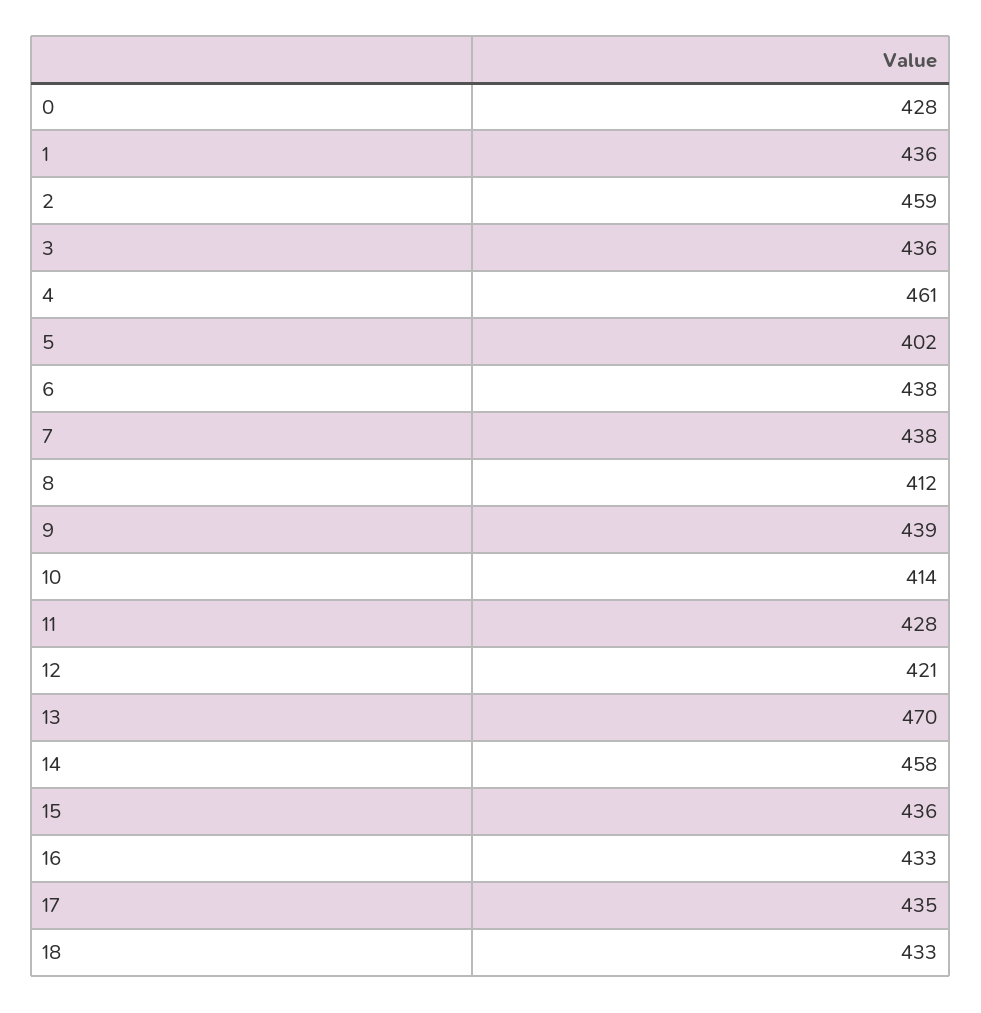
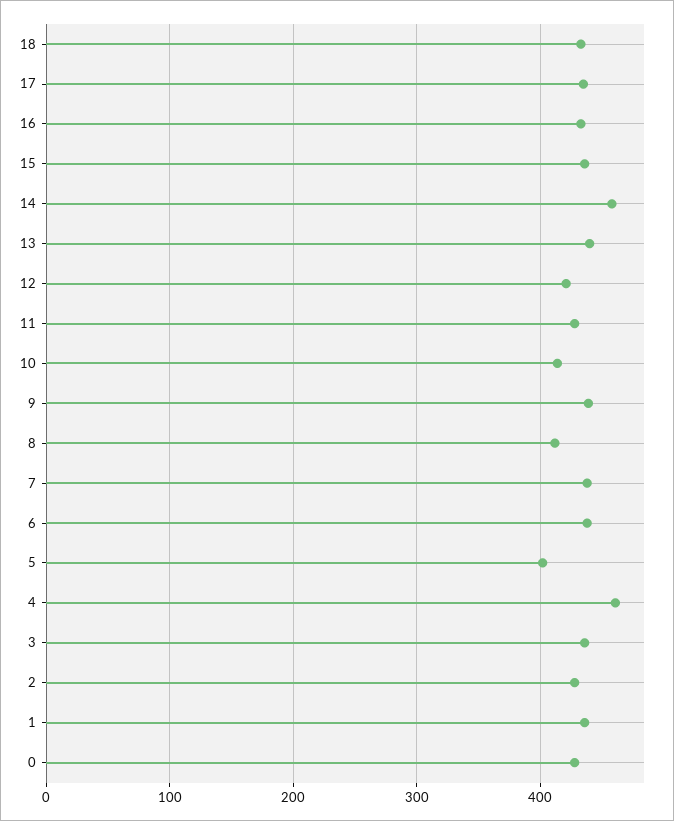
  {
    "0": 428,
    "1": 436,
-   "2": 459,
+   "2": 430,
    "3": 436,
    "4": 461,
    "5": 402,
    "6": 438,
    "7": 438,
    "8": 412,
    "9": 439,
    "10": 414,
    "11": 428,
    "12": 421,
-   "13": 470,
+   "13": 440,
    "14": 458,
    "15": 436,
    "16": 433,
    "17": 435,
    "18": 433
  }

